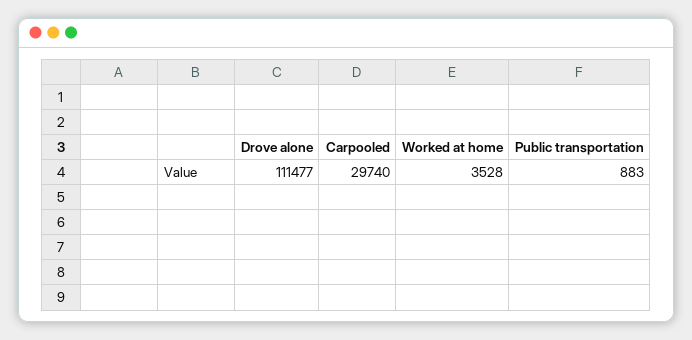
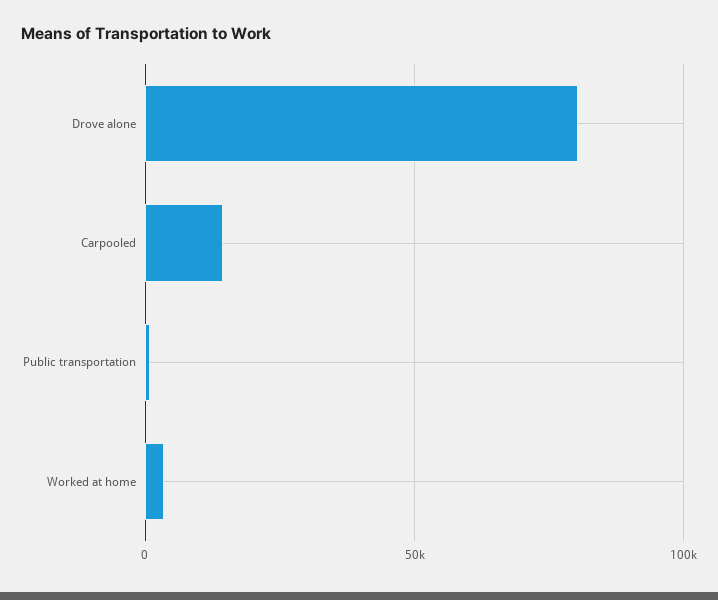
  {
-   "Drove alone": 111477,
+   "Drove alone": 80000,
-   "Carpooled": 29740,
+   "Carpooled": 15000,
    "Worked at home": 3528,
    "Public transportation": 883
  }

